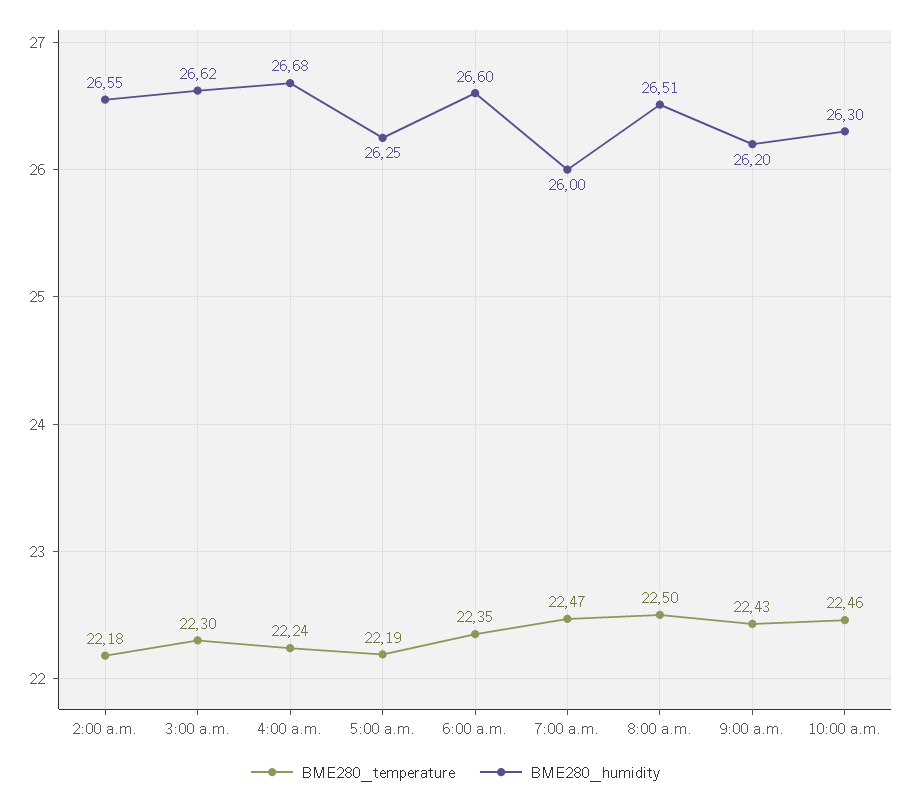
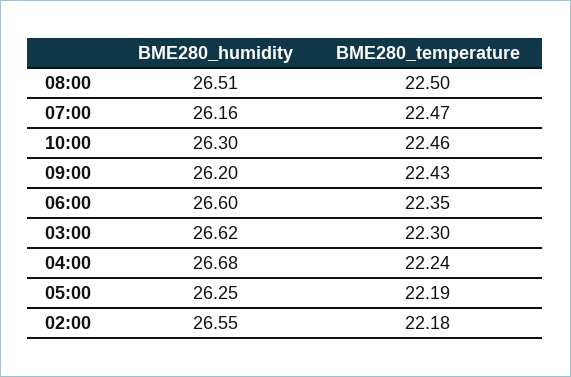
  {
    "BME280_temperature": {
      "2:00 a.m.": 22.18,
      "3:00 a.m.": 22.3,
      "4:00 a.m.": 22.24,
      "5:00 a.m.": 22.19,
      "6:00 a.m.": 22.35,
      "7:00 a.m.": 22.47,
      "8:00 a.m.": 22.5,
      "9:00 a.m.": 22.43,
      "10:00 a.m.": 22.46
    },
    "BME280_humidity": {
      "2:00 a.m.": 26.55,
      "3:00 a.m.": 26.62,
      "4:00 a.m.": 26.68,
      "5:00 a.m.": 26.25,
      "6:00 a.m.": 26.6,
-     "7:00 a.m.": 26,
+     "7:00 a.m.": 26.16,
      "8:00 a.m.": 26.51,
      "9:00 a.m.": 26.2,
      "10:00 a.m.": 26.3
    }
  }

